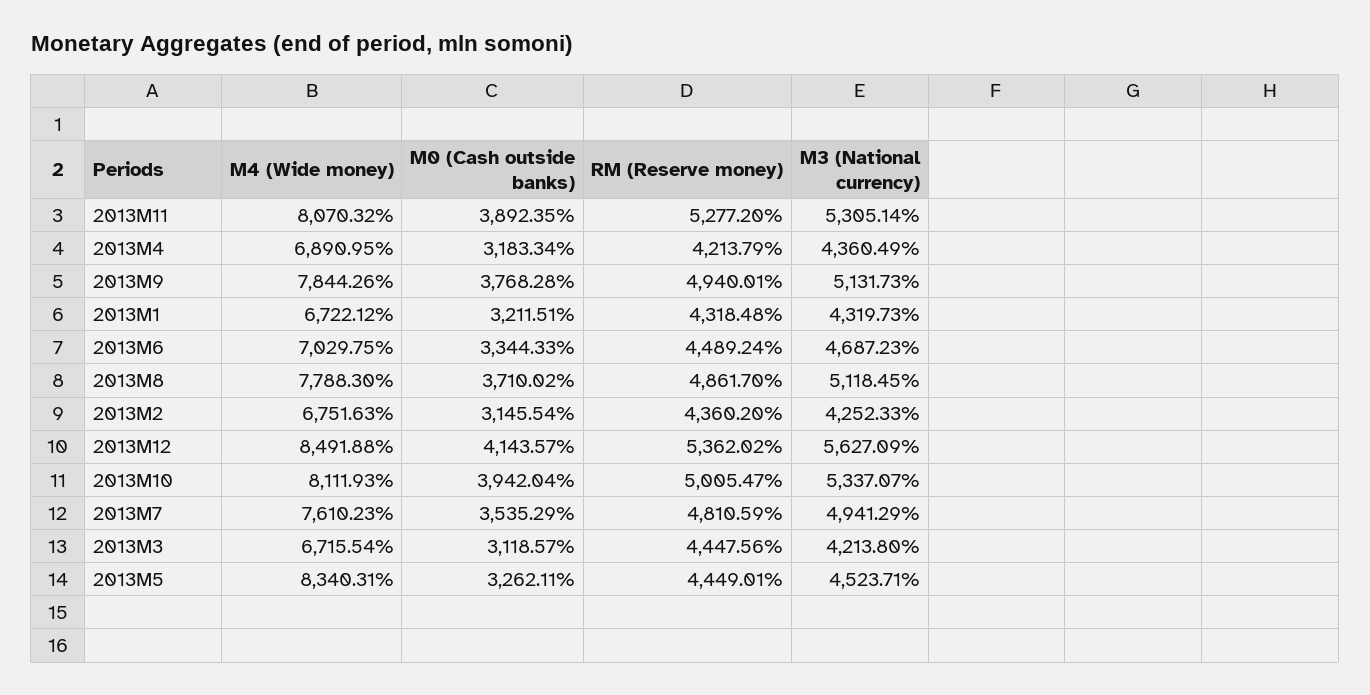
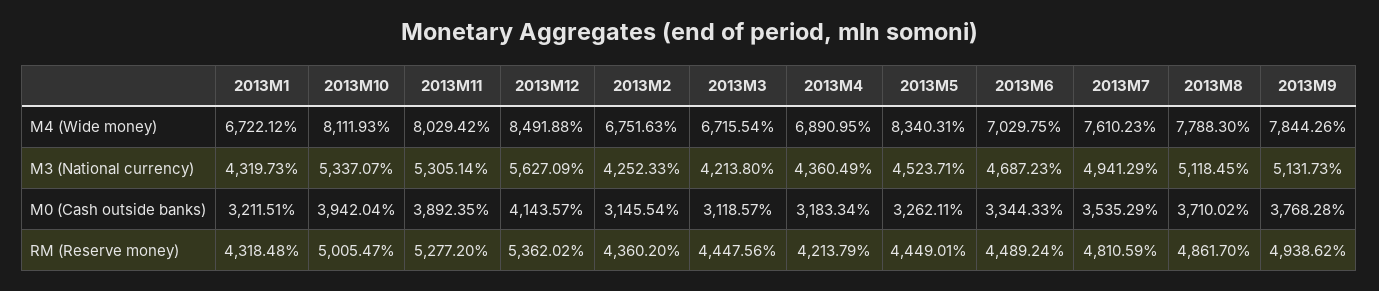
  {
    "M4 (Wide money)": {
-     "2013M11": 8070.32,
+     "2013M11": 8029.42,
      "2013M4": 6890.95,
      "2013M9": 7844.26,
      "2013M1": 6722.12,
      "2013M6": 7029.75,
      "2013M8": 7788.3,
      "2013M2": 6751.63,
      "2013M12": 8491.88,
      "2013M10": 8111.93,
      "2013M7": 7610.23,
      "2013M3": 6715.54,
      "2013M5": 8340.31
    },
    "M0 (Cash outside banks)": {
      "2013M11": 3892.35,
      "2013M4": 3183.34,
      "2013M9": 3768.28,
      "2013M1": 3211.51,
      "2013M6": 3344.33,
      "2013M8": 3710.02,
      "2013M2": 3145.54,
      "2013M12": 4143.57,
      "2013M10": 3942.04,
      "2013M7": 3535.29,
      "2013M3": 3118.57,
      "2013M5": 3262.11
    },
    "RM (Reserve money)": {
      "2013M11": 5277.2,
      "2013M4": 4213.79,
-     "2013M9": 4940.01,
+     "2013M9": 4938.62,
      "2013M1": 4318.48,
      "2013M6": 4489.24,
      "2013M8": 4861.7,
      "2013M2": 4360.2,
      "2013M12": 5362.02,
      "2013M10": 5005.47,
      "2013M7": 4810.59,
      "2013M3": 4447.56,
      "2013M5": 4449.01
    },
    "M3 (National currency)": {
      "2013M11": 5305.14,
      "2013M4": 4360.49,
      "2013M9": 5131.73,
      "2013M1": 4319.73,
      "2013M6": 4687.23,
      "2013M8": 5118.45,
      "2013M2": 4252.33,
      "2013M12": 5627.09,
      "2013M10": 5337.07,
      "2013M7": 4941.29,
      "2013M3": 4213.8,
      "2013M5": 4523.71
    }
  }

